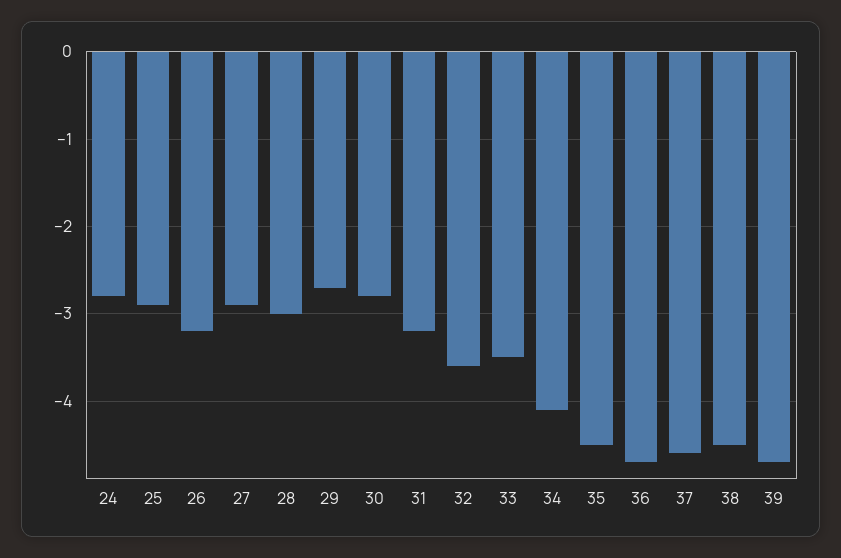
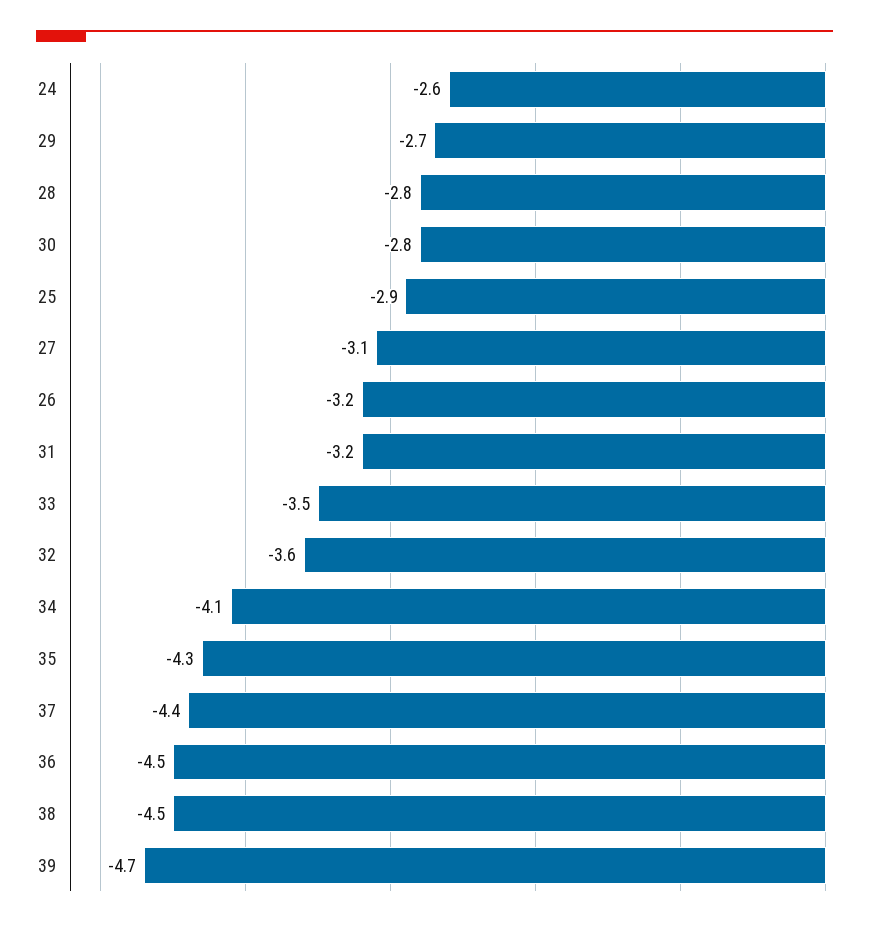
  {
-   "24": -2.8,
+   "24": -2.6,
    "25": -2.9,
    "26": -3.2,
-   "27": -2.9,
+   "27": -3.1,
-   "28": -3,
+   "28": -2.8,
    "29": -2.7,
    "30": -2.8,
    "31": -3.2,
    "32": -3.6,
    "33": -3.5,
    "34": -4.1,
-   "35": -4.5,
+   "35": -4.3,
-   "36": -4.7,
+   "36": -4.5,
-   "37": -4.6,
+   "37": -4.4,
    "38": -4.5,
    "39": -4.7
  }

